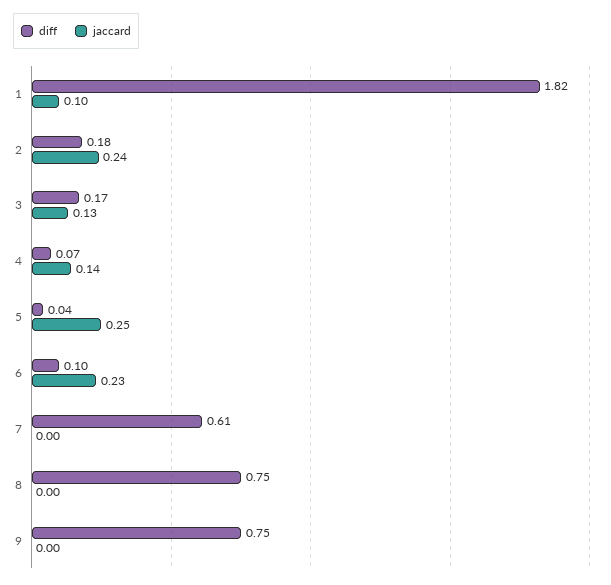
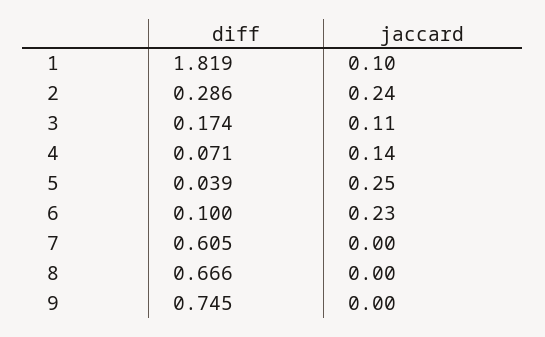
  {
    "diff": {
      "1": 1.819,
-     "2": 0.18,
+     "2": 0.286,
      "3": 0.174,
      "4": 0.071,
      "5": 0.039,
      "6": 0.1,
      "7": 0.605,
-     "8": 0.75,
+     "8": 0.666,
      "9": 0.745
    },
    "jaccard": {
      "1": 0.1,
      "2": 0.24,
-     "3": 0.13,
+     "3": 0.11,
      "4": 0.14,
      "5": 0.25,
      "6": 0.23,
      "7": 0,
      "8": 0,
      "9": 0
    }
  }

